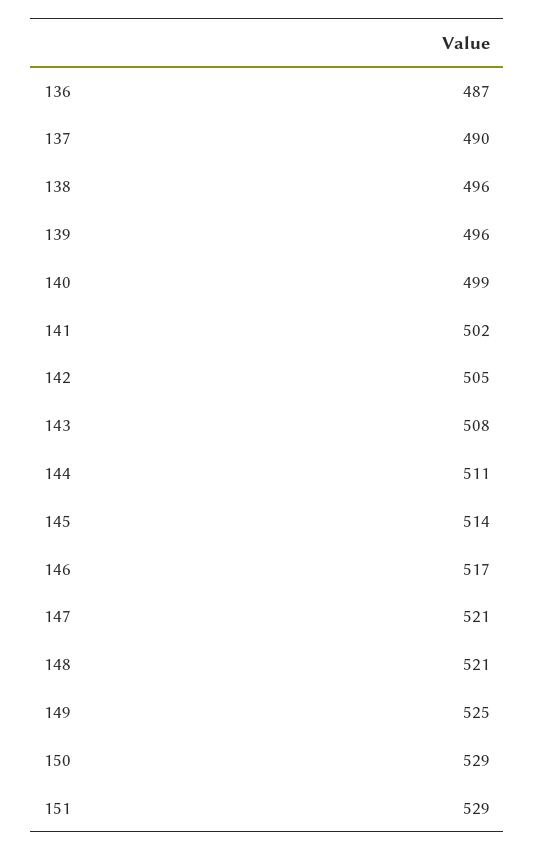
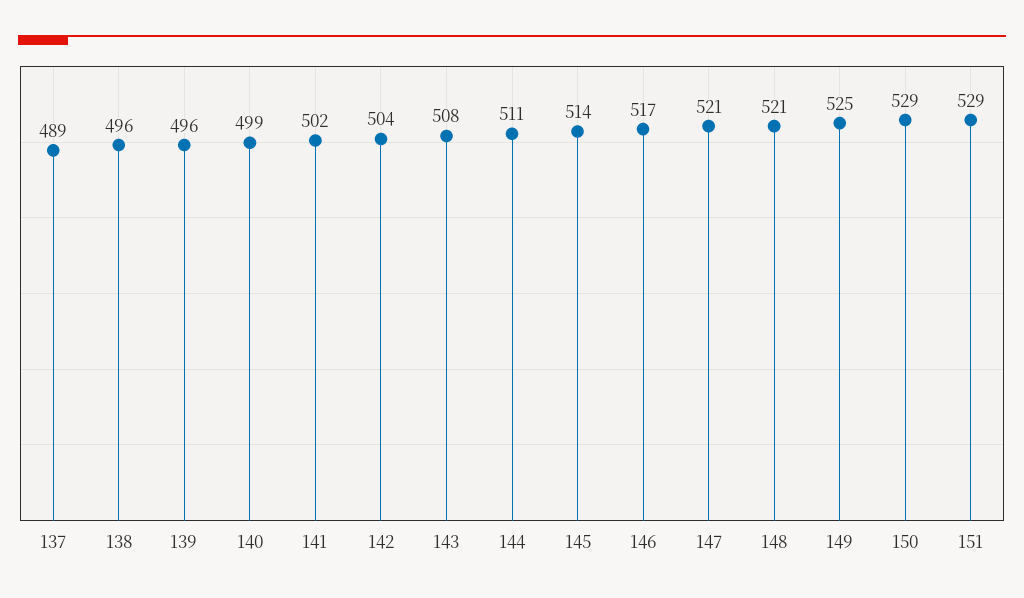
  {
-   "136": 487,
-   "137": 490,
+   "137": 489,
    "138": 496,
    "139": 496,
    "140": 499,
    "141": 502,
-   "142": 505,
+   "142": 504,
    "143": 508,
    "144": 511,
    "145": 514,
    "146": 517,
    "147": 521,
    "148": 521,
    "149": 525,
    "150": 529,
    "151": 529
  }

